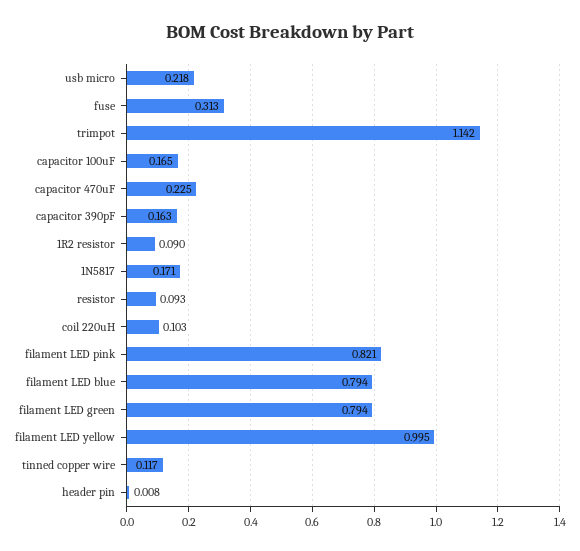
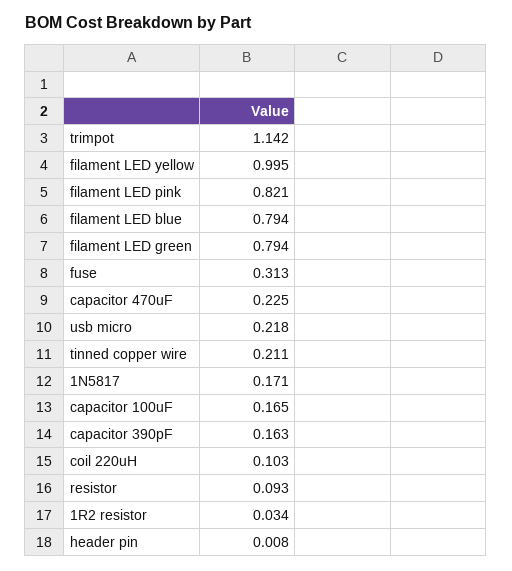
  {
    "usb micro": 0.218,
    "fuse": 0.313,
    "trimpot": 1.142,
    "capacitor 100uF": 0.165,
    "capacitor 470uF": 0.225,
    "capacitor 390pF": 0.163,
-   "1R2 resistor": 0.09,
+   "1R2 resistor": 0.034,
    "1N5817": 0.171,
    "resistor": 0.093,
    "coil 220uH": 0.103,
    "filament LED pink": 0.821,
    "filament LED blue": 0.794,
    "filament LED green": 0.794,
    "filament LED yellow": 0.995,
-   "tinned copper wire": 0.117,
+   "tinned copper wire": 0.211,
    "header pin": 0.008
  }

